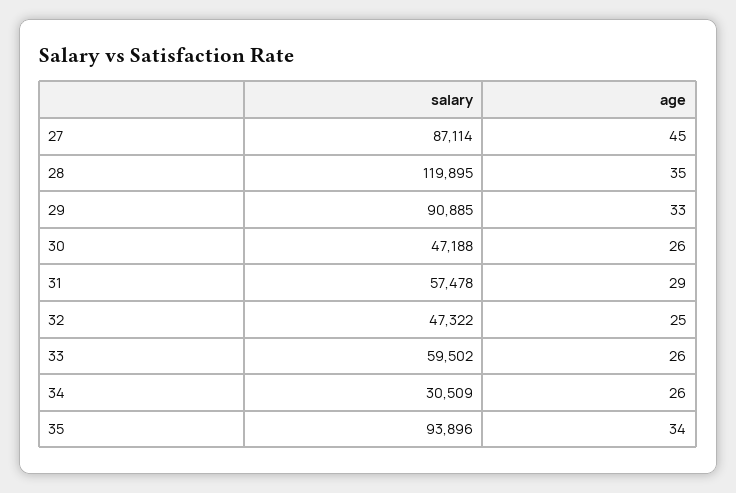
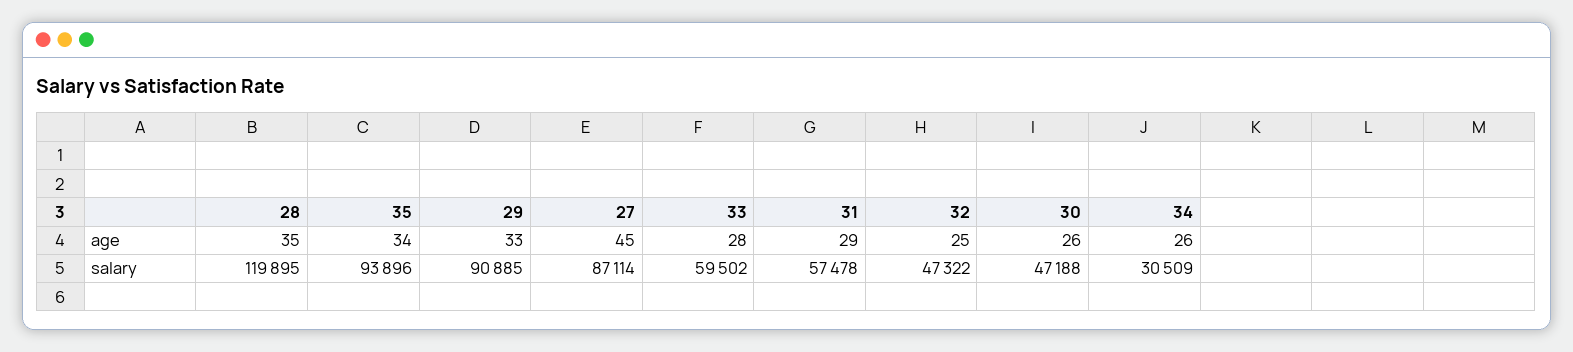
  {
    "salary": {
      "27": 87114,
      "28": 119895,
      "29": 90885,
      "30": 47188,
      "31": 57478,
      "32": 47322,
      "33": 59502,
      "34": 30509,
      "35": 93896
    },
    "age": {
      "27": 45,
      "28": 35,
      "29": 33,
      "30": 26,
      "31": 29,
      "32": 25,
-     "33": 26,
+     "33": 28,
      "34": 26,
      "35": 34
    }
  }

